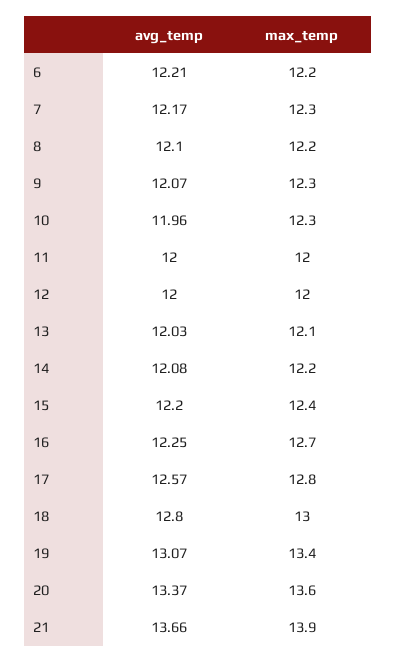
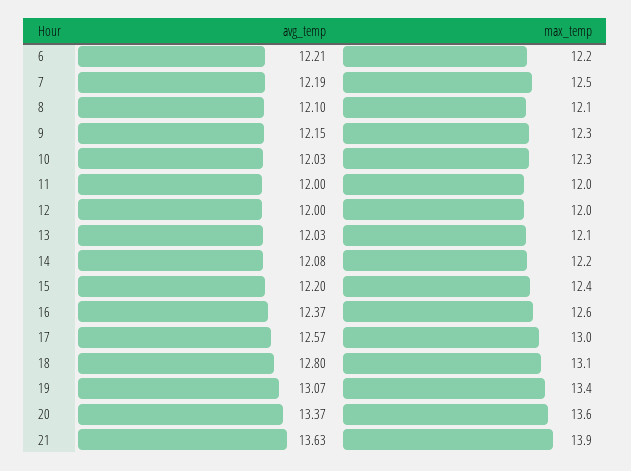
  {
    "avg_temp": {
      "6": 12.21,
-     "7": 12.17,
+     "7": 12.19,
      "8": 12.1,
-     "9": 12.07,
+     "9": 12.15,
-     "10": 11.96,
+     "10": 12.03,
      "11": 12,
      "12": 12,
      "13": 12.03,
      "14": 12.08,
      "15": 12.2,
-     "16": 12.25,
+     "16": 12.37,
      "17": 12.57,
      "18": 12.8,
      "19": 13.07,
      "20": 13.37,
-     "21": 13.66
+     "21": 13.63
    },
    "max_temp": {
      "6": 12.2,
-     "7": 12.3,
+     "7": 12.5,
-     "8": 12.2,
+     "8": 12.1,
      "9": 12.3,
      "10": 12.3,
      "11": 12,
      "12": 12,
      "13": 12.1,
      "14": 12.2,
      "15": 12.4,
-     "16": 12.7,
+     "16": 12.6,
-     "17": 12.8,
+     "17": 13,
-     "18": 13,
+     "18": 13.1,
      "19": 13.4,
      "20": 13.6,
      "21": 13.9
    }
  }

